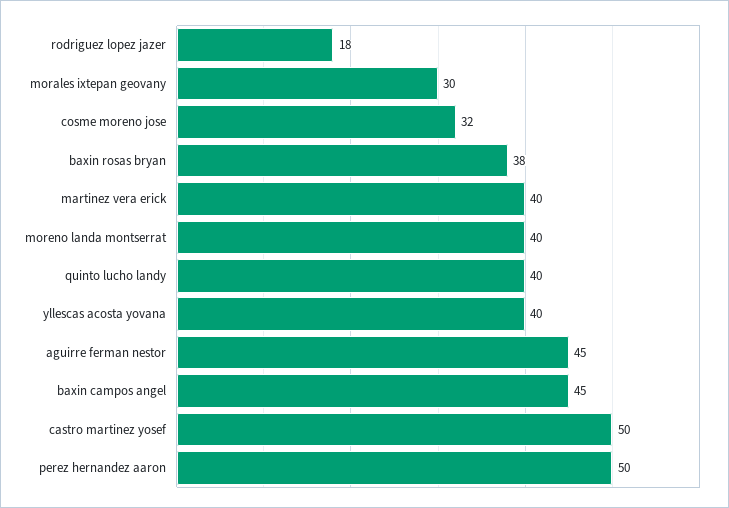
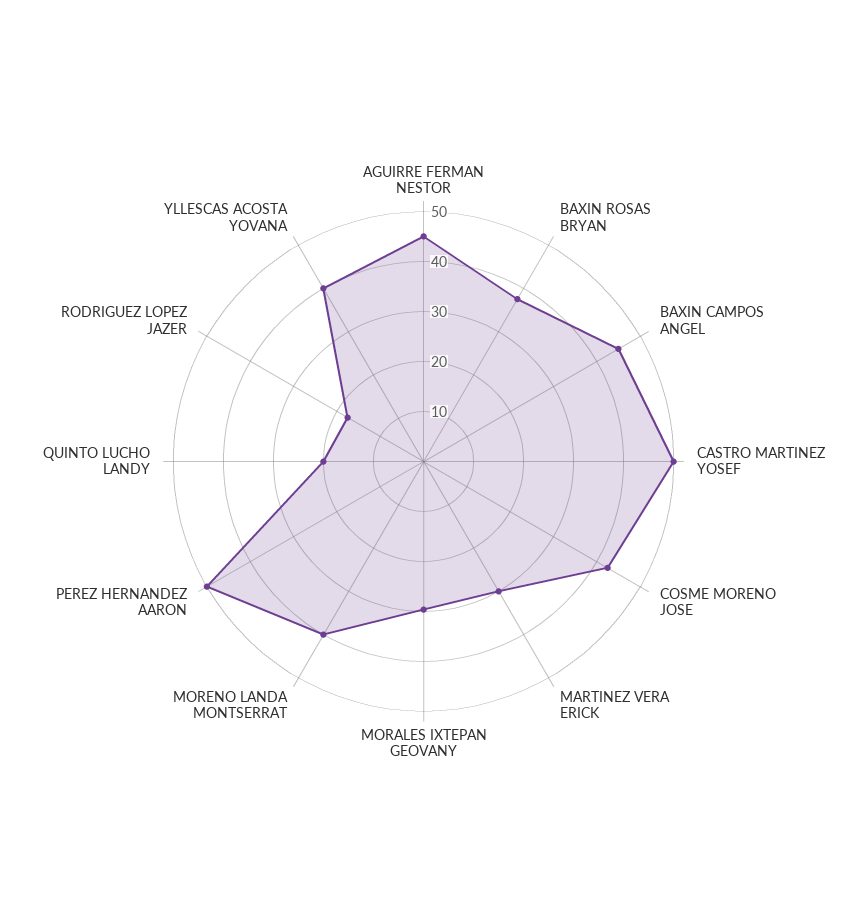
  {
    "rodriguez lopez jazer": 18,
    "morales ixtepan geovany": 30,
-   "cosme moreno jose": 32,
+   "cosme moreno jose": 42,
    "baxin rosas bryan": 38,
-   "martinez vera erick": 40,
+   "martinez vera erick": 30,
    "moreno landa montserrat": 40,
-   "quinto lucho landy": 40,
+   "quinto lucho landy": 20,
    "yllescas acosta yovana": 40,
    "aguirre ferman nestor": 45,
    "baxin campos angel": 45,
    "castro martinez yosef": 50,
    "perez hernandez aaron": 50
  }

